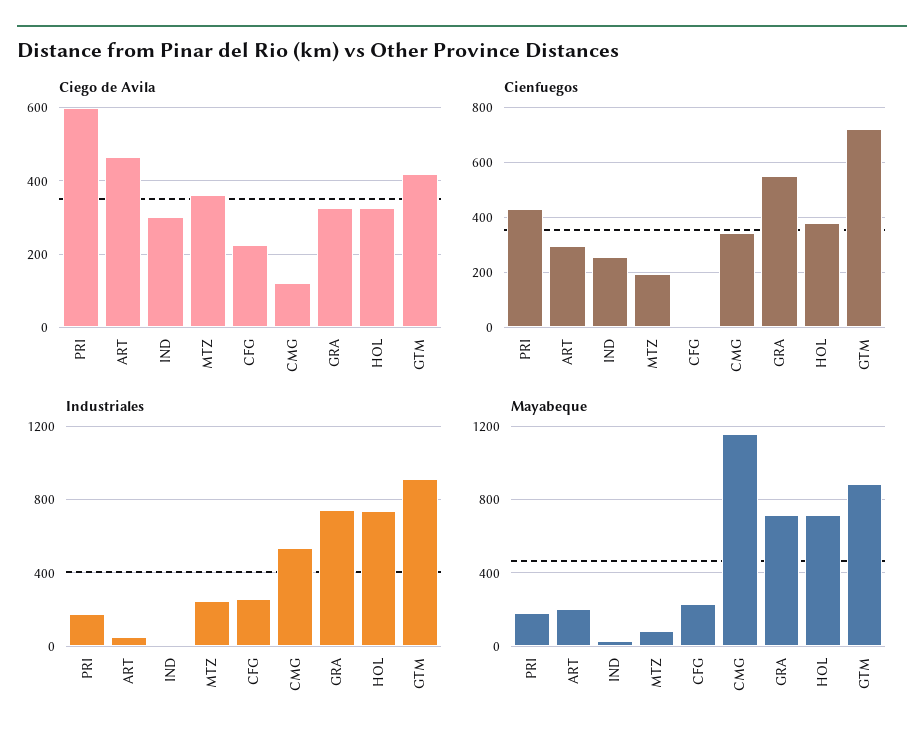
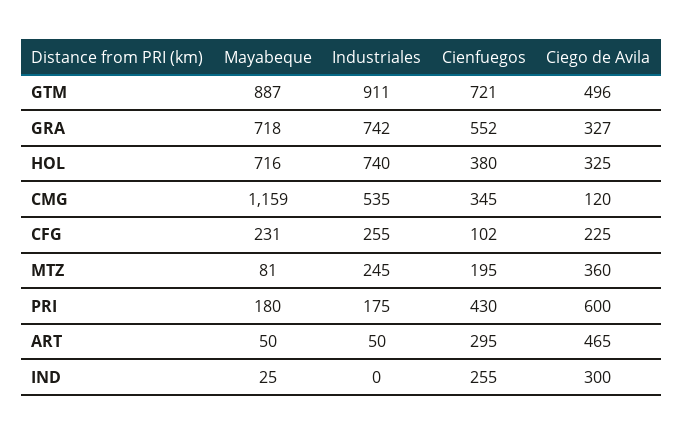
  {
    "Ciego de Avila": {
      "PRI": 600,
      "ART": 465,
      "IND": 300,
      "MTZ": 360,
      "CFG": 225,
      "CMG": 120,
      "GRA": 327,
      "HOL": 325,
-     "GTM": 420
+     "GTM": 496
    },
    "Cienfuegos": {
      "PRI": 430,
      "ART": 295,
      "IND": 255,
      "MTZ": 195,
-     "CFG": 0,
+     "CFG": 102,
      "CMG": 345,
      "GRA": 552,
      "HOL": 380,
      "GTM": 721
    },
    "Industriales": {
      "PRI": 175,
      "ART": 50,
      "IND": 0,
      "MTZ": 245,
      "CFG": 255,
      "CMG": 535,
      "GRA": 742,
      "HOL": 740,
      "GTM": 911
    },
    "Mayabeque": {
      "PRI": 180,
-     "ART": 200,
+     "ART": 50,
      "IND": 25,
      "MTZ": 81,
      "CFG": 231,
      "CMG": 1159,
      "GRA": 718,
      "HOL": 716,
      "GTM": 887
    }
  }

